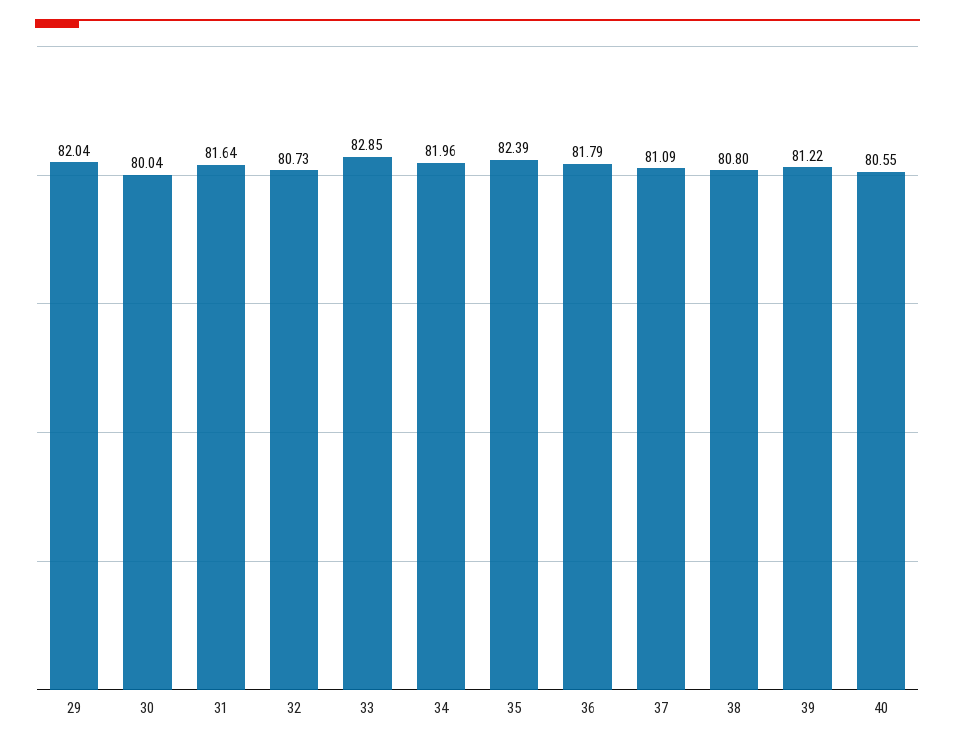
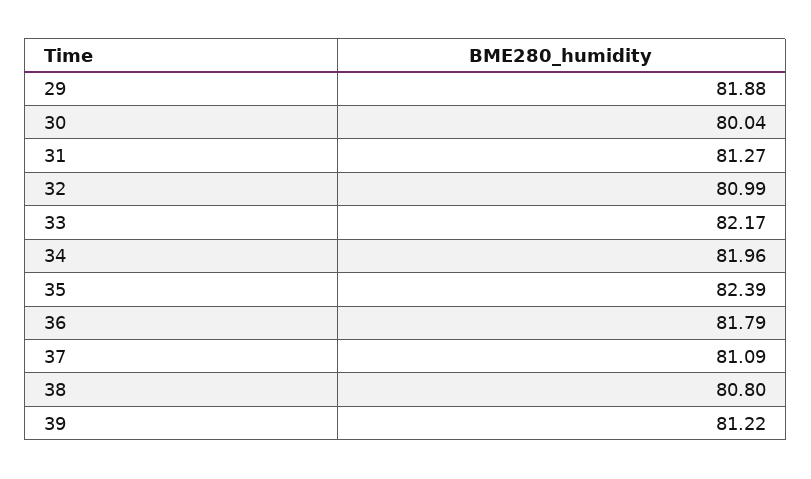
  {
-   "29": 82.04,
+   "29": 81.88,
    "30": 80.04,
-   "31": 81.64,
+   "31": 81.27,
-   "32": 80.73,
+   "32": 80.99,
-   "33": 82.85,
+   "33": 82.17,
    "34": 81.96,
    "35": 82.39,
    "36": 81.79,
    "37": 81.09,
    "38": 80.8,
-   "39": 81.22,
+   "39": 81.22
-   "40": 80.55
  }

